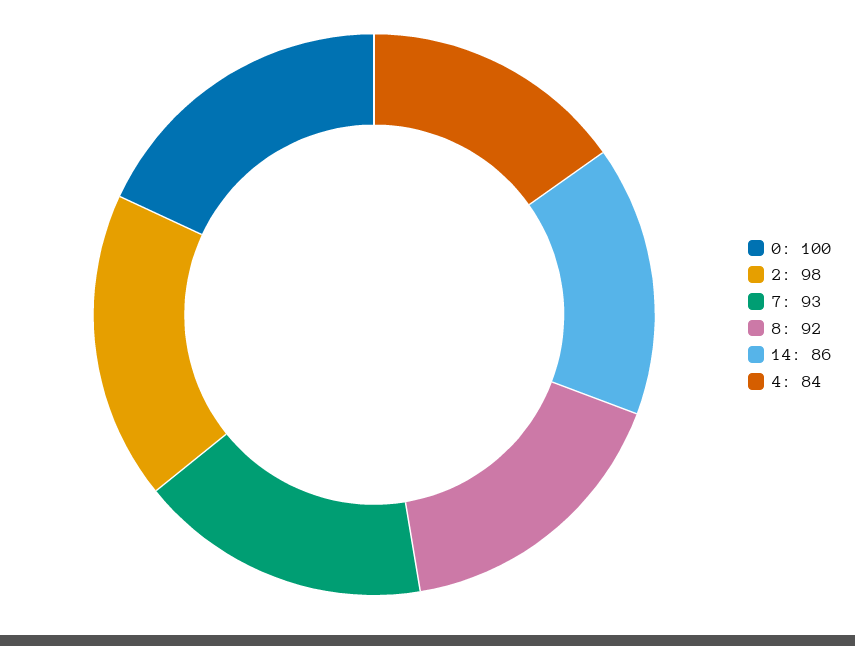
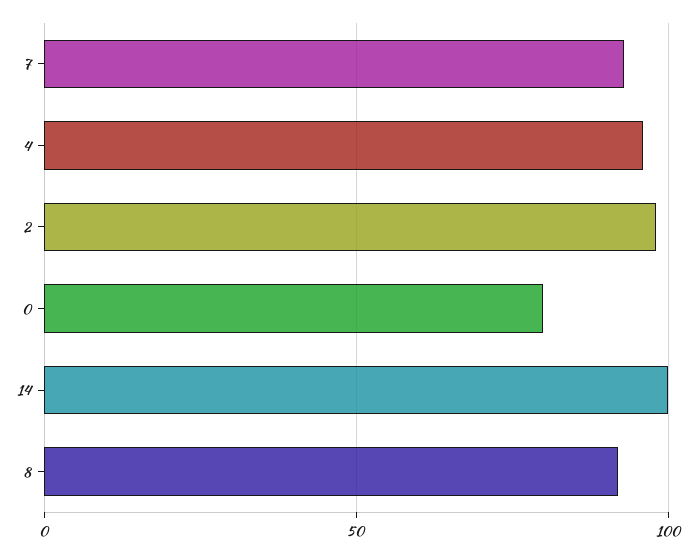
  {
-   "0": 100,
+   "0": 80,
    "2": 98,
    "7": 93,
    "8": 92,
-   "14": 86,
+   "14": 100,
-   "4": 84
+   "4": 95
  }

